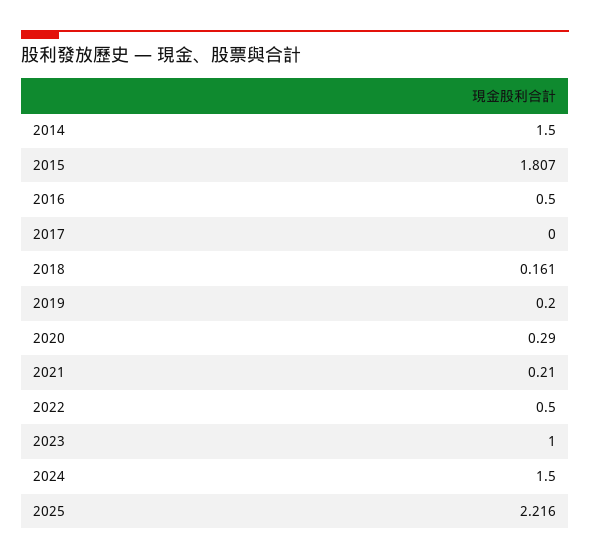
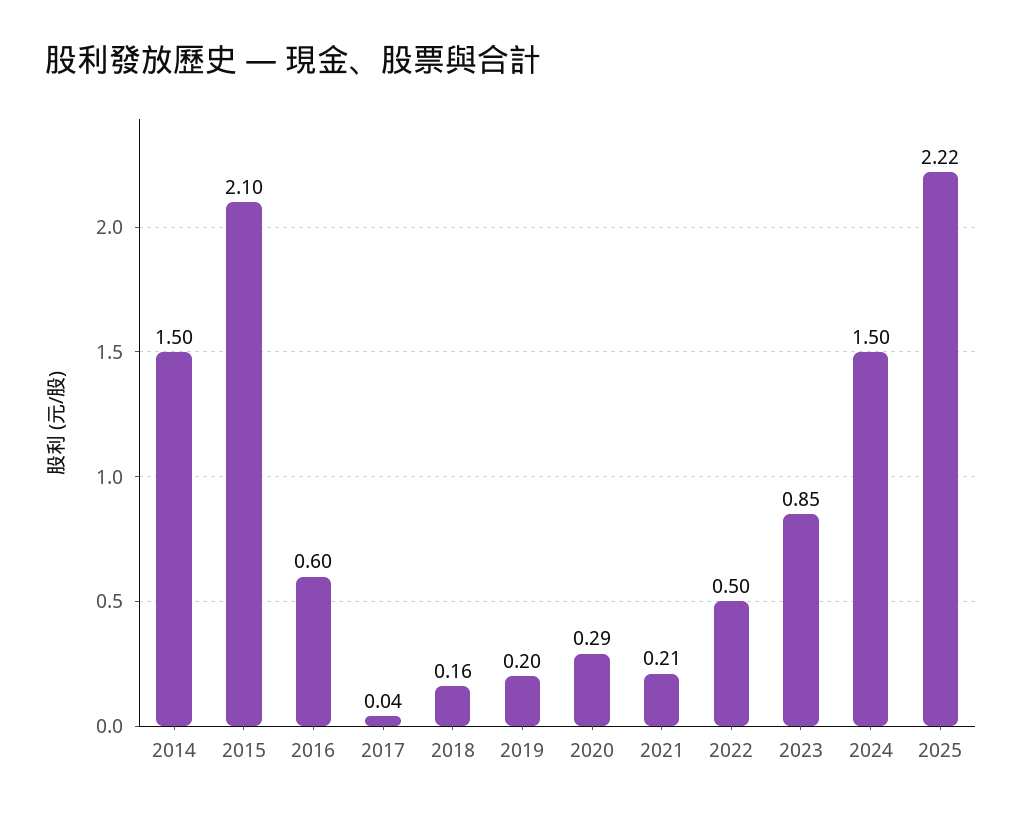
  {
    "2014": 1.5,
-   "2015": 1.807,
+   "2015": 2.1,
-   "2016": 0.5,
+   "2016": 0.6,
-   "2017": 0,
+   "2017": 0.04,
    "2018": 0.161,
    "2019": 0.2,
    "2020": 0.29,
    "2021": 0.21,
    "2022": 0.5,
-   "2023": 1,
+   "2023": 0.85,
    "2024": 1.5,
    "2025": 2.216
  }

